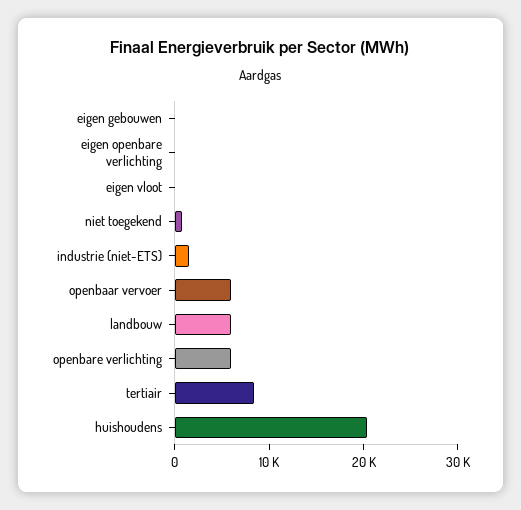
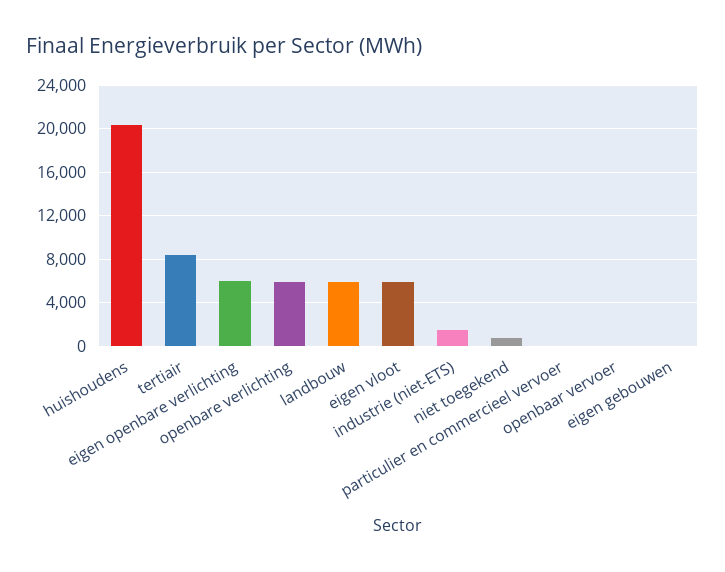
  {
    "eigen gebouwen": 0,
-   "eigen openbare verlichting": 0,
+   "eigen openbare verlichting": 6000,
-   "eigen vloot": 0,
+   "eigen vloot": 6000,
    "niet toegekend": 1000,
    "industrie (niet-ETS)": 1000,
-   "openbaar vervoer": 6000,
+   "openbaar vervoer": 0,
    "landbouw": 6000,
    "openbare verlichting": 6000,
    "tertiair": 8000,
-   "huishoudens": 20000
+   "huishoudens": 20000,
+   "particulier en commercieel vervoer": 0
  }

